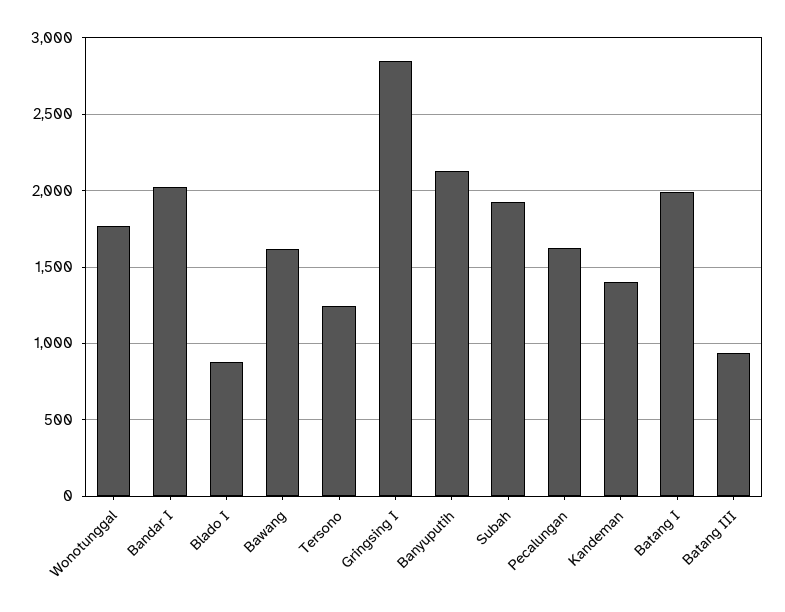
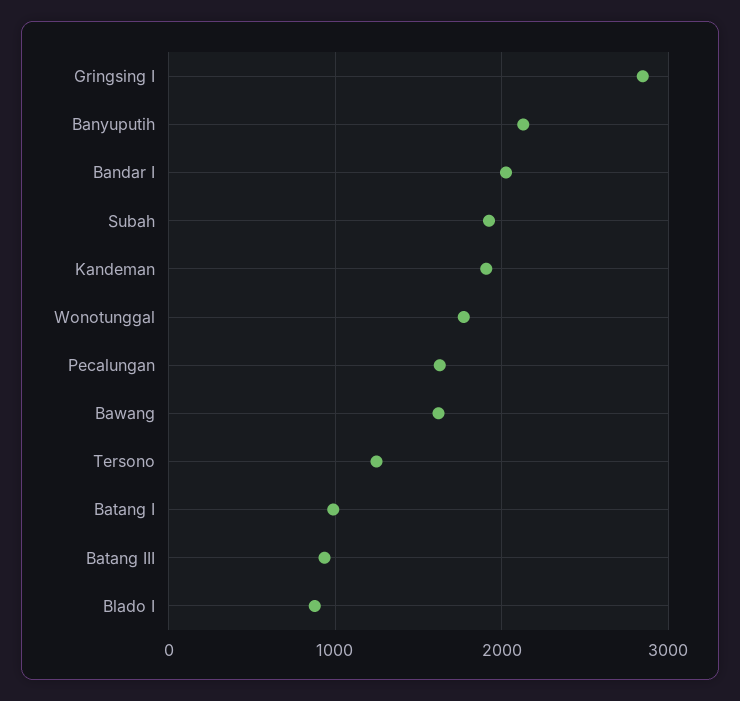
  {
    "Wonotunggal": 1750,
    "Bandar I": 2050,
    "Blado I": 900,
    "Bawang": 1600,
    "Tersono": 1250,
    "Gringsing I": 2850,
    "Banyuputih": 2150,
    "Subah": 1900,
    "Pecalungan": 1650,
-   "Kandeman": 1400,
+   "Kandeman": 1900,
-   "Batang I": 2000,
+   "Batang I": 1000,
    "Batang III": 950
  }

